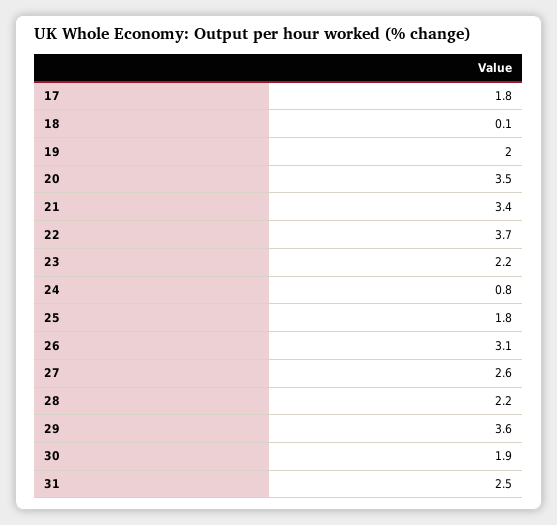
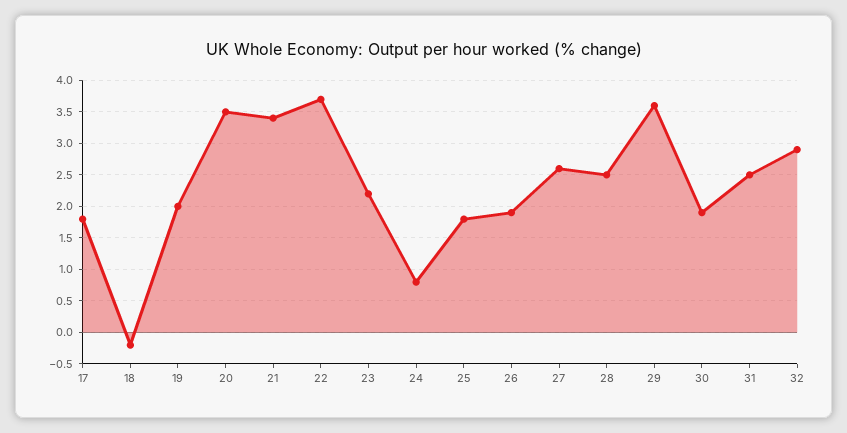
  {
    "17": 1.8,
-   "18": 0.1,
+   "18": -0.2,
    "19": 2,
    "20": 3.5,
    "21": 3.4,
    "22": 3.7,
    "23": 2.2,
    "24": 0.8,
    "25": 1.8,
-   "26": 3.1,
+   "26": 1.9,
    "27": 2.6,
-   "28": 2.2,
+   "28": 2.5,
    "29": 3.6,
    "30": 1.9,
-   "31": 2.5
+   "31": 2.5,
+   "32": 2.9
  }

